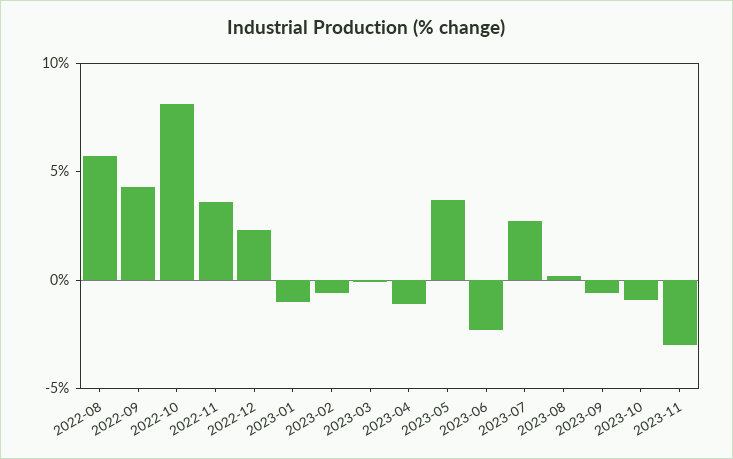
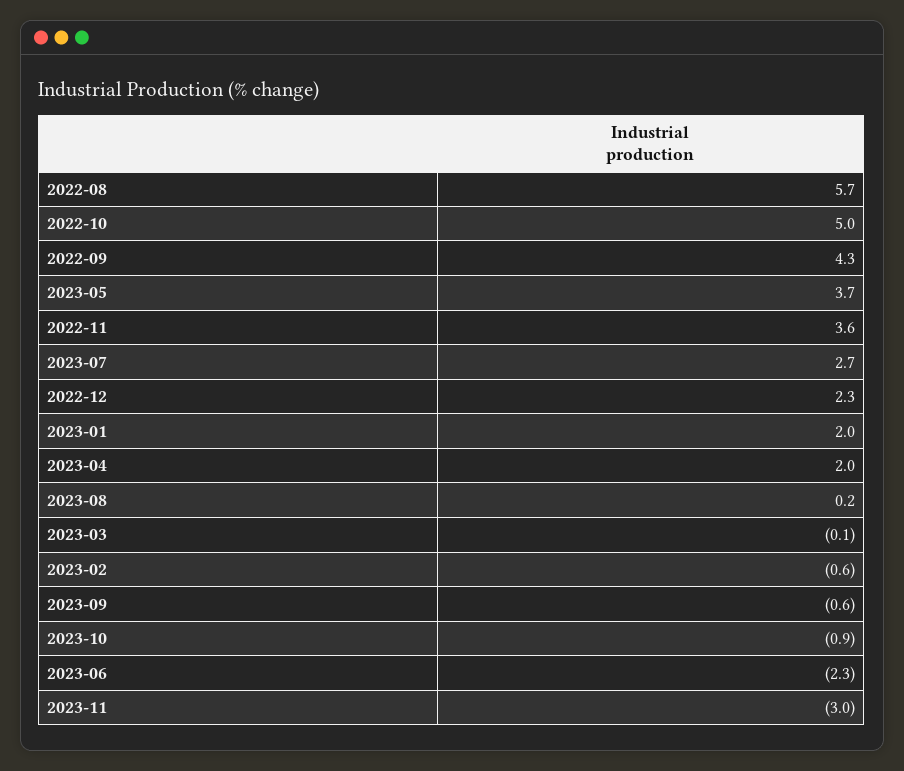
  {
    "2022-08": 5.7,
    "2022-09": 4.3,
-   "2022-10": 8,
+   "2022-10": 5,
    "2022-11": 3.6,
    "2022-12": 2.3,
-   "2023-01": -1,
+   "2023-01": 2,
    "2023-02": -0.6,
    "2023-03": -0.1,
-   "2023-04": -1,
+   "2023-04": 2,
    "2023-05": 3.7,
    "2023-06": -2.3,
    "2023-07": 2.7,
    "2023-08": 0.2,
    "2023-09": -0.6,
    "2023-10": -0.9,
    "2023-11": -3
  }

